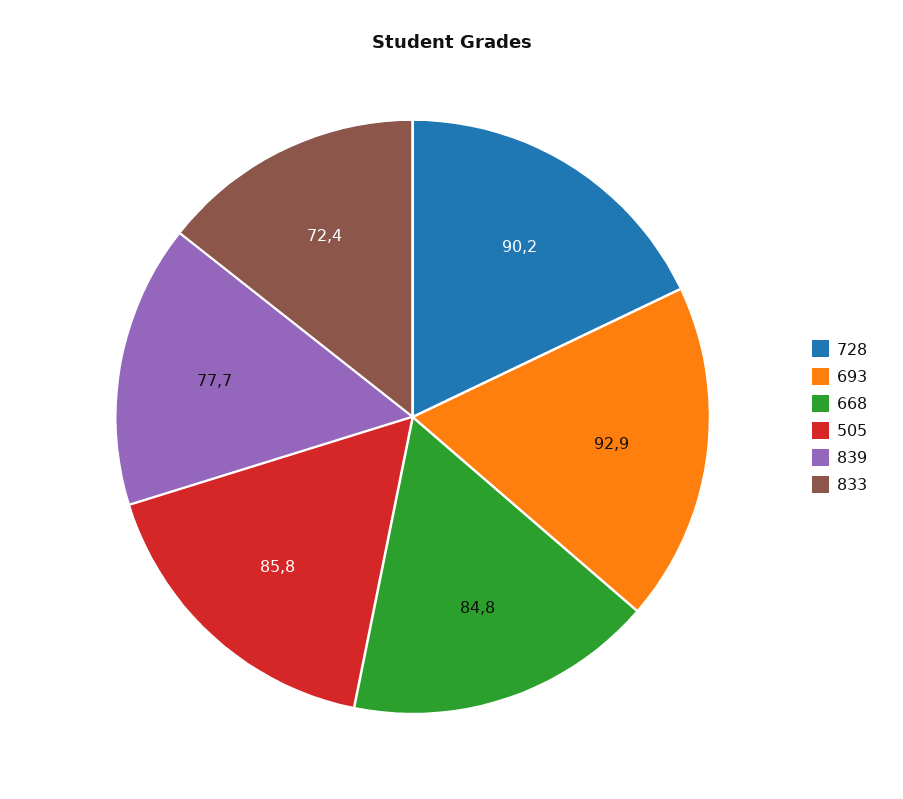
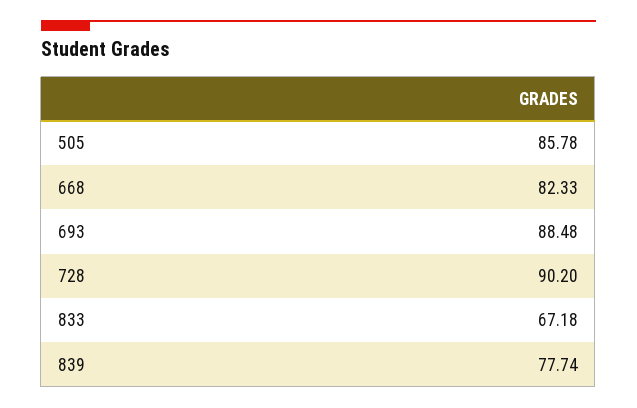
  {
    "728": 90.2,
-   "693": 92.9,
+   "693": 88.48,
-   "668": 84.8,
+   "668": 82.33,
    "505": 85.78,
    "839": 77.74,
-   "833": 72.4
+   "833": 67.18
  }

